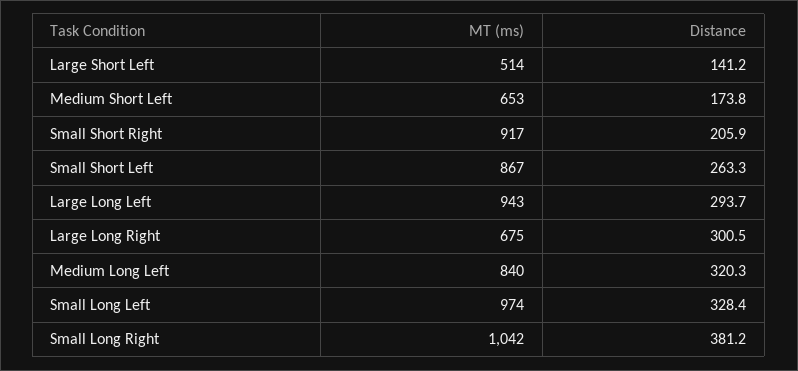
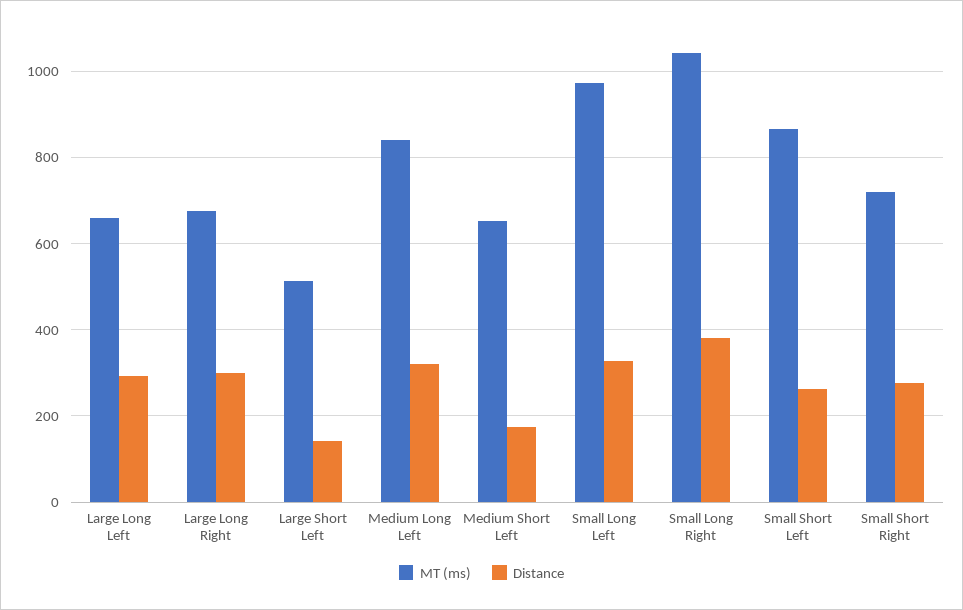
  {
    "MT (ms)": {
      "Large Short Left": 514,
      "Medium Short Left": 653,
-     "Small Short Right": 917,
+     "Small Short Right": 720,
      "Small Short Left": 867,
-     "Large Long Left": 943,
+     "Large Long Left": 660,
      "Large Long Right": 675,
      "Medium Long Left": 840,
      "Small Long Left": 974,
      "Small Long Right": 1042
    },
    "Distance": {
      "Large Short Left": 141.2,
      "Medium Short Left": 173.8,
-     "Small Short Right": 205.9,
+     "Small Short Right": 280,
      "Small Short Left": 263.3,
      "Large Long Left": 293.7,
      "Large Long Right": 300.5,
      "Medium Long Left": 320.3,
      "Small Long Left": 328.4,
      "Small Long Right": 381.2
    }
  }

